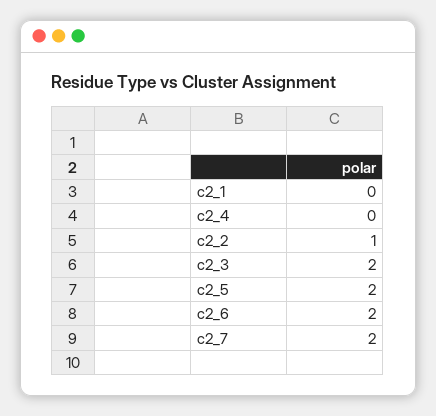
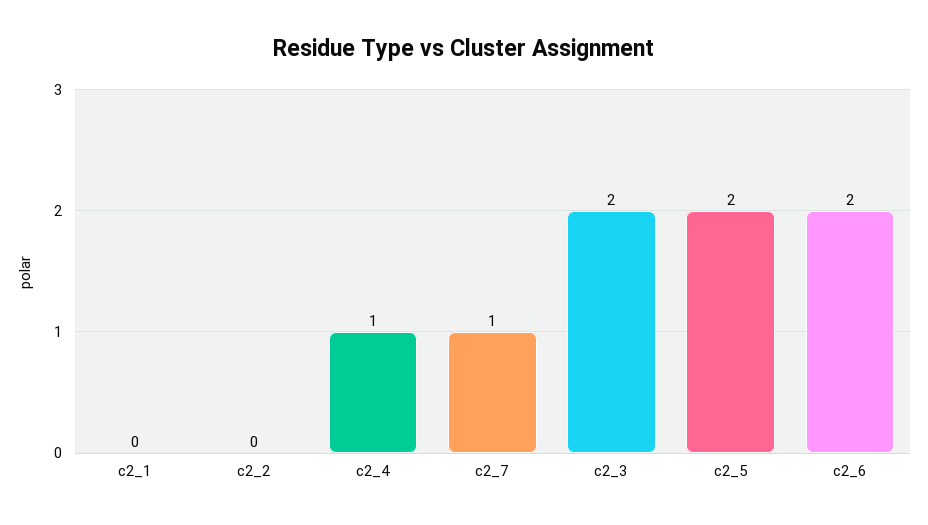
  {
    "c2_1": 0,
-   "c2_4": 0,
+   "c2_4": 1,
-   "c2_2": 1,
+   "c2_2": 0,
    "c2_3": 2,
    "c2_5": 2,
    "c2_6": 2,
-   "c2_7": 2
+   "c2_7": 1
  }

